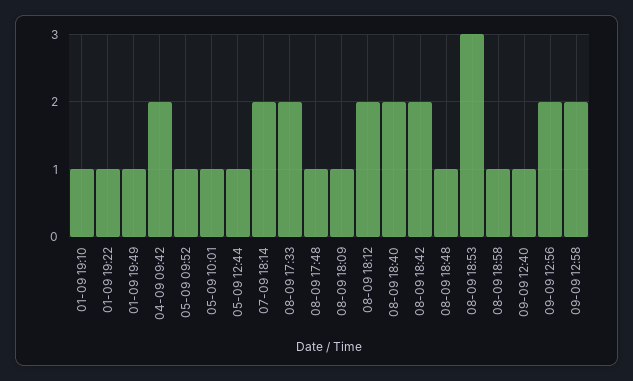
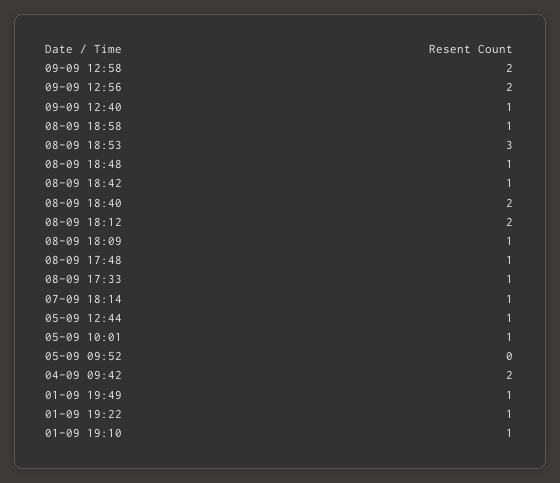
  {
    "01-09 19:10": 1,
    "01-09 19:22": 1,
    "01-09 19:49": 1,
    "04-09 09:42": 2,
-   "05-09 09:52": 1,
+   "05-09 09:52": 0,
    "05-09 10:01": 1,
    "05-09 12:44": 1,
-   "07-09 18:14": 2,
+   "07-09 18:14": 1,
-   "08-09 17:33": 2,
+   "08-09 17:33": 1,
    "08-09 17:48": 1,
    "08-09 18:09": 1,
    "08-09 18:12": 2,
    "08-09 18:40": 2,
-   "08-09 18:42": 2,
+   "08-09 18:42": 1,
    "08-09 18:48": 1,
    "08-09 18:53": 3,
    "08-09 18:58": 1,
    "09-09 12:40": 1,
    "09-09 12:56": 2,
    "09-09 12:58": 2
  }

